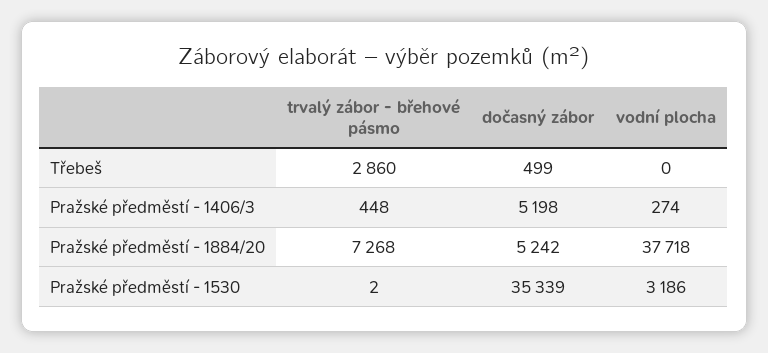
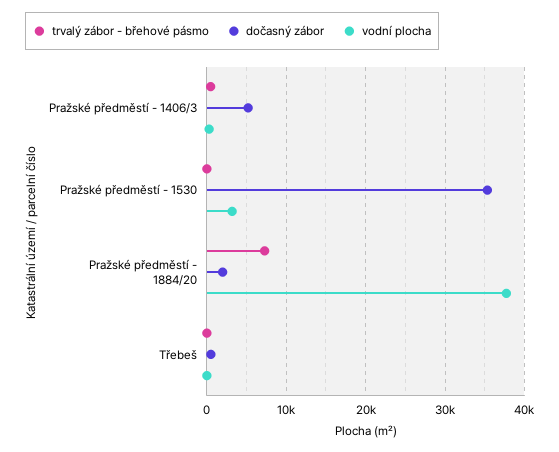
  {
    "trvalý zábor - břehové pásmo": {
-     "Třebeš": 2860,
+     "Třebeš": 0,
      "Pražské předměstí - 1406/3": 448,
      "Pražské předměstí - 1884/20": 7268,
      "Pražské předměstí - 1530": 2
    },
    "dočasný zábor": {
      "Třebeš": 499,
      "Pražské předměstí - 1406/3": 5198,
-     "Pražské předměstí - 1884/20": 5242,
+     "Pražské předměstí - 1884/20": 2000,
      "Pražské předměstí - 1530": 35339
    },
    "vodní plocha": {
      "Třebeš": 0,
      "Pražské předměstí - 1406/3": 274,
      "Pražské předměstí - 1884/20": 37718,
      "Pražské předměstí - 1530": 3186
    }
  }

